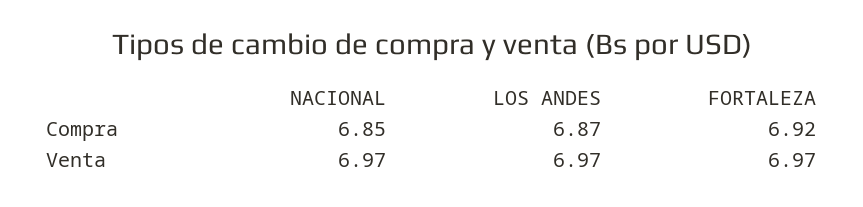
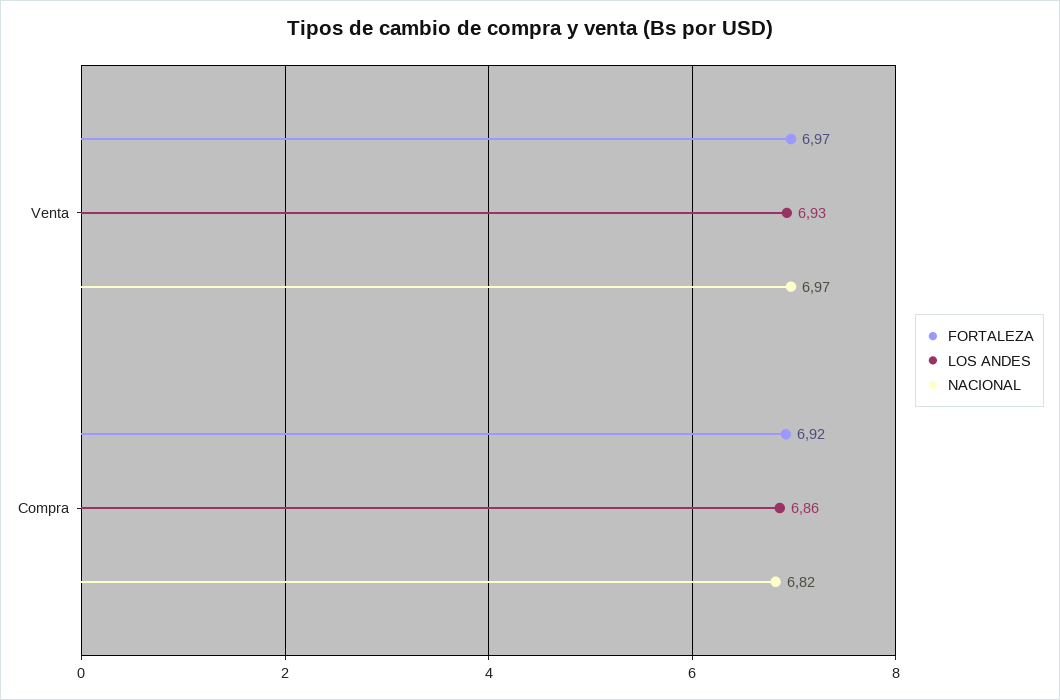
  {
    "NACIONAL": {
-     "Compra": 6.85,
+     "Compra": 6.82,
      "Venta": 6.97
    },
    "LOS ANDES": {
-     "Compra": 6.87,
+     "Compra": 6.86,
-     "Venta": 6.97
+     "Venta": 6.93
    },
    "FORTALEZA": {
      "Compra": 6.92,
      "Venta": 6.97
    }
  }

